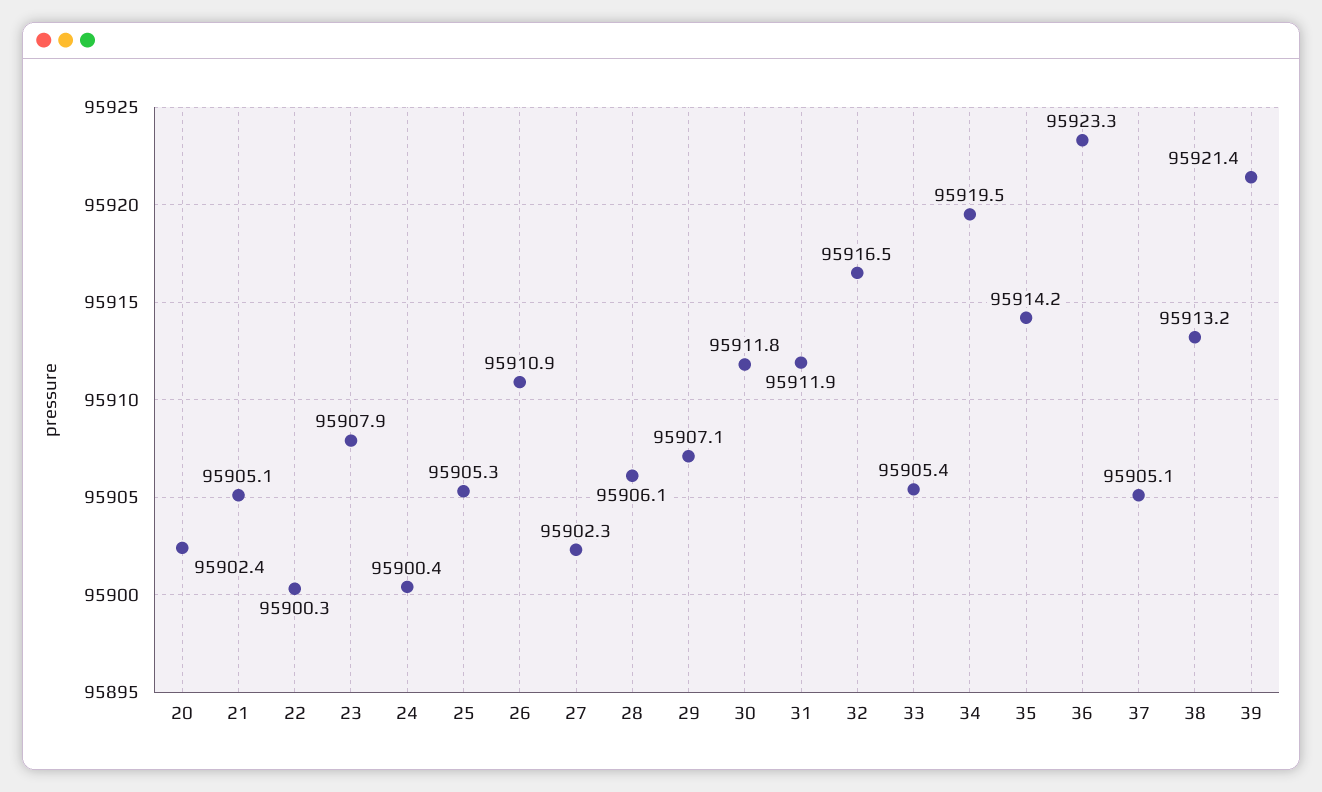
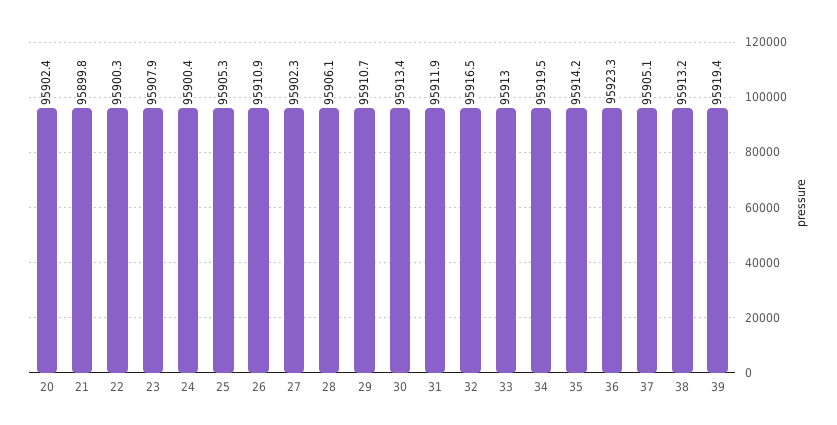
  {
    "20": 95902.4,
-   "21": 95905.1,
+   "21": 95899.8,
    "22": 95900.3,
    "23": 95907.9,
    "24": 95900.4,
    "25": 95905.3,
    "26": 95910.9,
    "27": 95902.3,
    "28": 95906.1,
-   "29": 95907.1,
+   "29": 95910.7,
-   "30": 95911.8,
+   "30": 95913.4,
    "31": 95911.9,
    "32": 95916.5,
-   "33": 95905.4,
+   "33": 95913,
    "34": 95919.5,
    "35": 95914.2,
    "36": 95923.3,
    "37": 95905.1,
    "38": 95913.2,
-   "39": 95921.4
+   "39": 95919.4
  }

